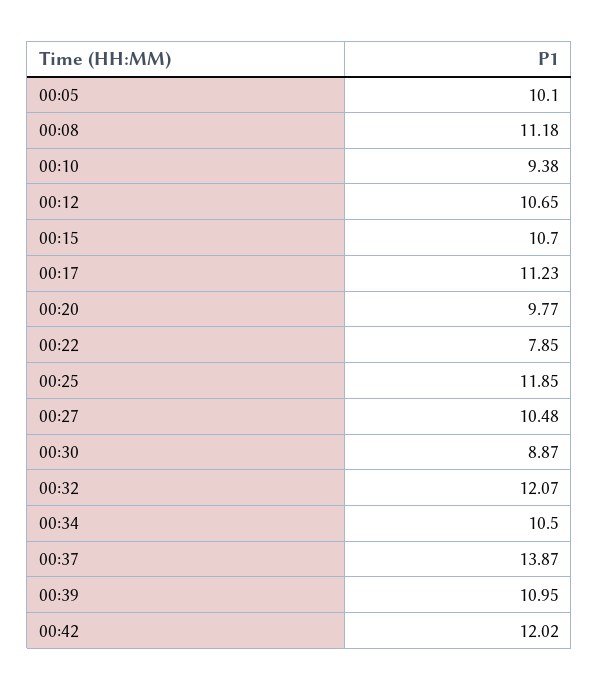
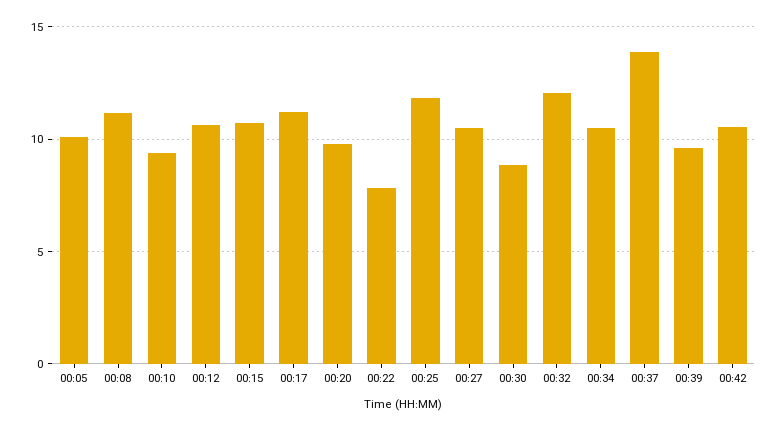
  {
    "00:05": 10.1,
    "00:08": 11.18,
    "00:10": 9.38,
    "00:12": 10.65,
    "00:15": 10.7,
    "00:17": 11.23,
    "00:20": 9.77,
    "00:22": 7.85,
    "00:25": 11.85,
    "00:27": 10.48,
    "00:30": 8.87,
    "00:32": 12.07,
    "00:34": 10.5,
    "00:37": 13.87,
-   "00:39": 10.95,
+   "00:39": 9.5,
-   "00:42": 12.02
+   "00:42": 10.5
  }

